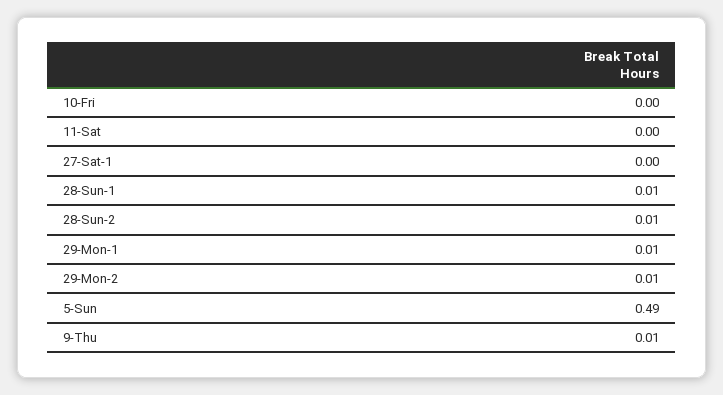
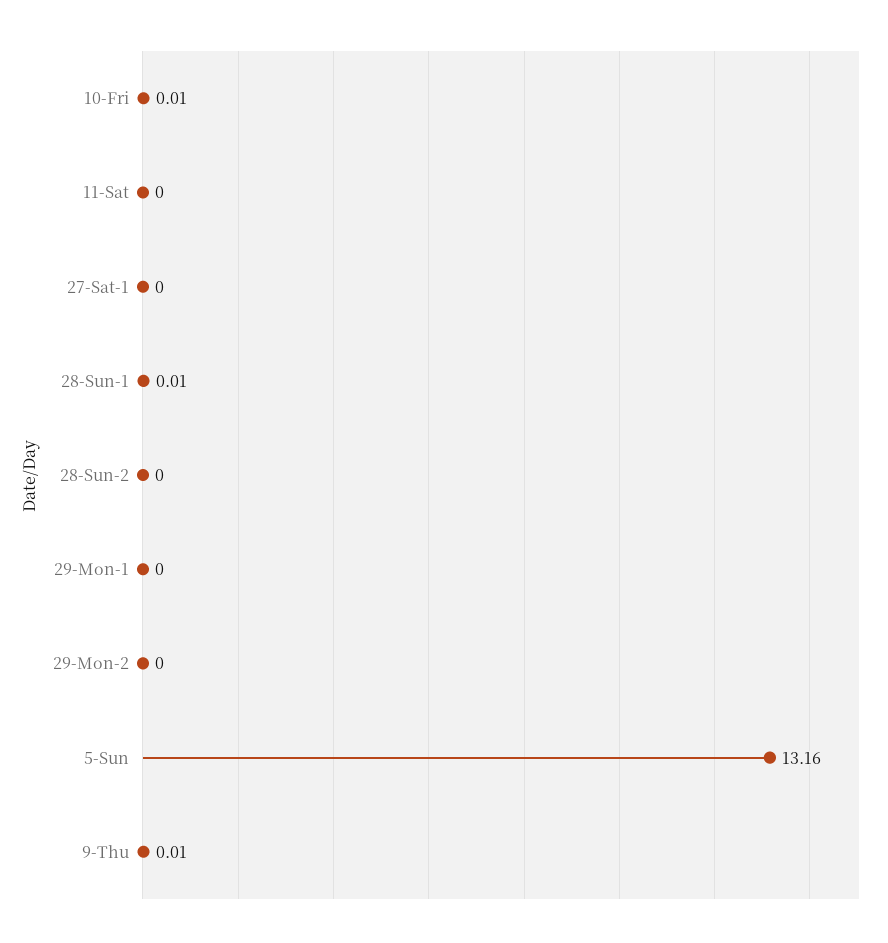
  {
-   "10-Fri": 0,
+   "10-Fri": 0.01,
    "11-Sat": 0,
    "27-Sat-1": 0,
    "28-Sun-1": 0.01,
-   "28-Sun-2": 0.01,
+   "28-Sun-2": 0,
-   "29-Mon-1": 0.01,
+   "29-Mon-1": 0,
-   "29-Mon-2": 0.01,
+   "29-Mon-2": 0,
-   "5-Sun": 0.49,
+   "5-Sun": 13.16,
    "9-Thu": 0.01
  }

